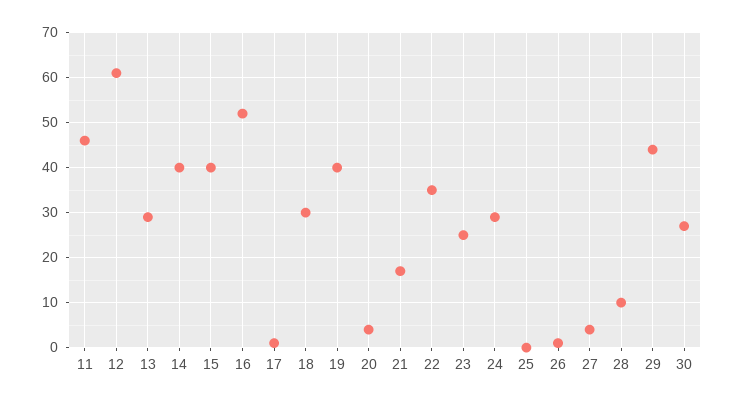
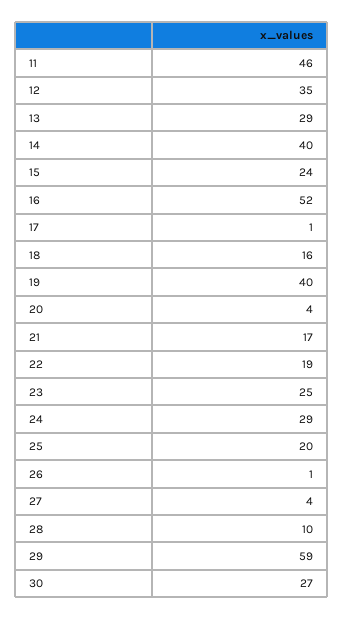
  {
    "11": 46,
-   "12": 60,
+   "12": 35,
    "13": 29,
    "14": 40,
-   "15": 40,
+   "15": 24,
    "16": 52,
    "17": 1,
-   "18": 30,
+   "18": 16,
    "19": 40,
    "20": 4,
    "21": 17,
-   "22": 35,
+   "22": 19,
    "23": 25,
    "24": 29,
-   "25": 0,
+   "25": 20,
    "26": 1,
    "27": 4,
    "28": 10,
-   "29": 45,
+   "29": 59,
    "30": 27
  }

